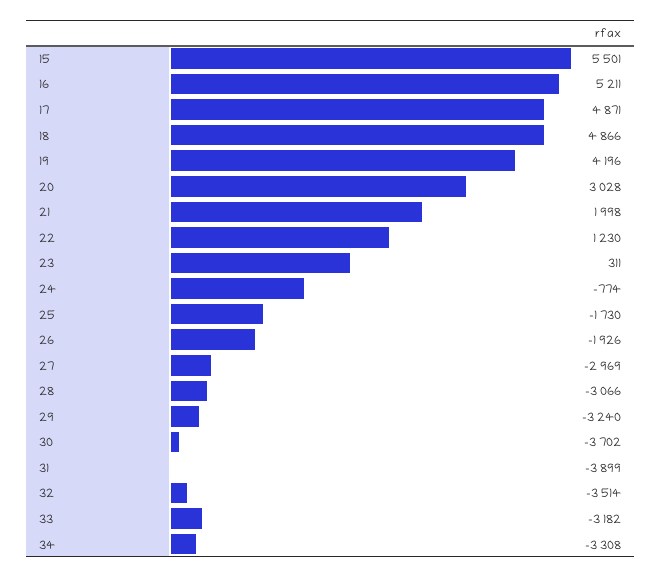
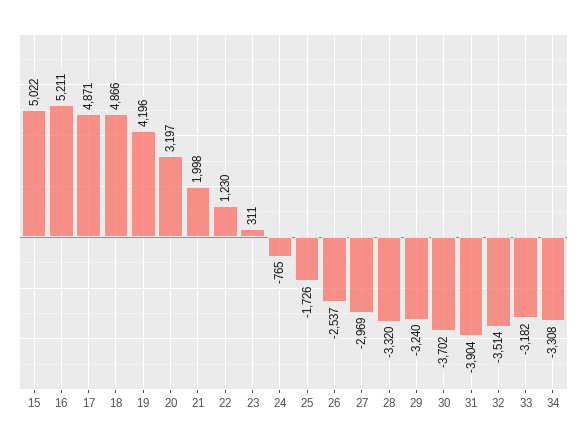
  {
-   "15": 5501,
+   "15": 5022,
    "16": 5211,
    "17": 4871,
    "18": 4866,
    "19": 4196,
-   "20": 3028,
+   "20": 3197,
    "21": 1998,
    "22": 1230,
    "23": 311,
-   "24": -774,
+   "24": -765,
-   "25": -1730,
+   "25": -1726,
-   "26": -1926,
+   "26": -2537,
    "27": -2969,
-   "28": -3066,
+   "28": -3320,
    "29": -3240,
    "30": -3702,
-   "31": -3899,
+   "31": -3904,
    "32": -3514,
    "33": -3182,
    "34": -3308
  }

